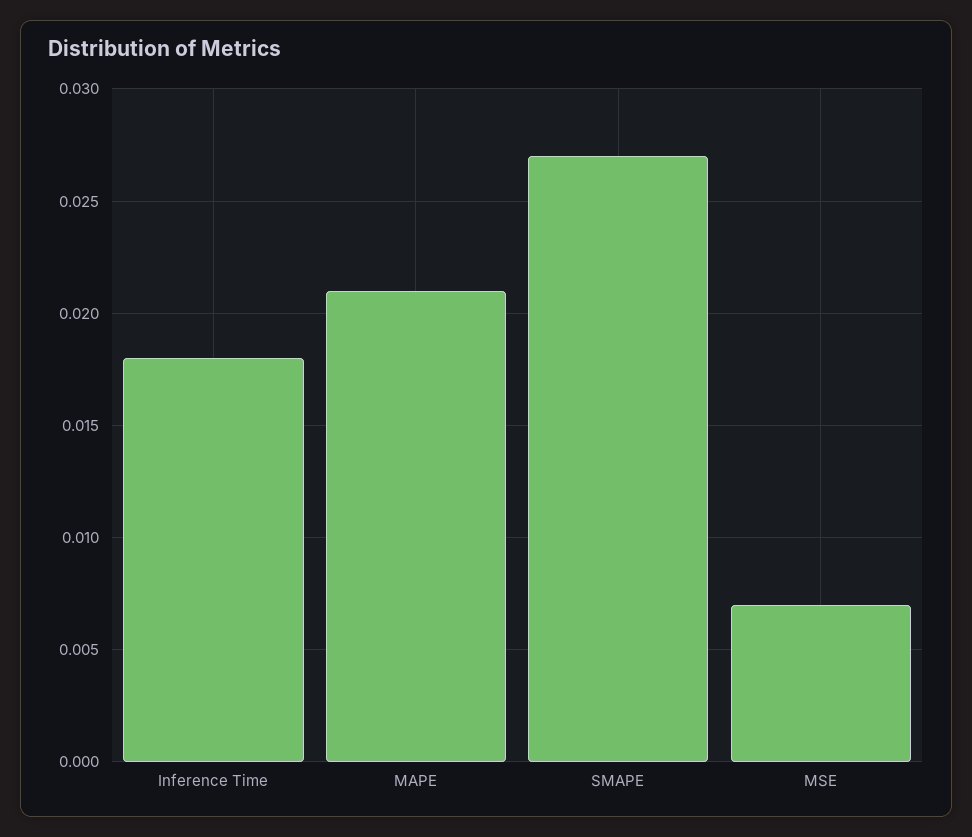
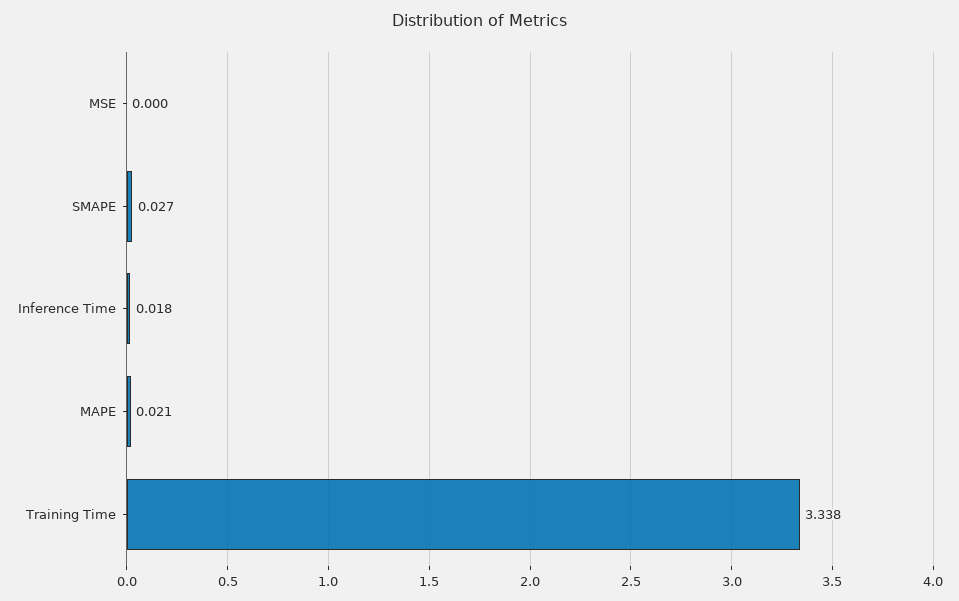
  {
    "Inference Time": 0.018,
    "MAPE": 0.021,
    "SMAPE": 0.027,
-   "MSE": 0.007
+   "MSE": 0,
+   "Training Time": 3.338
  }

